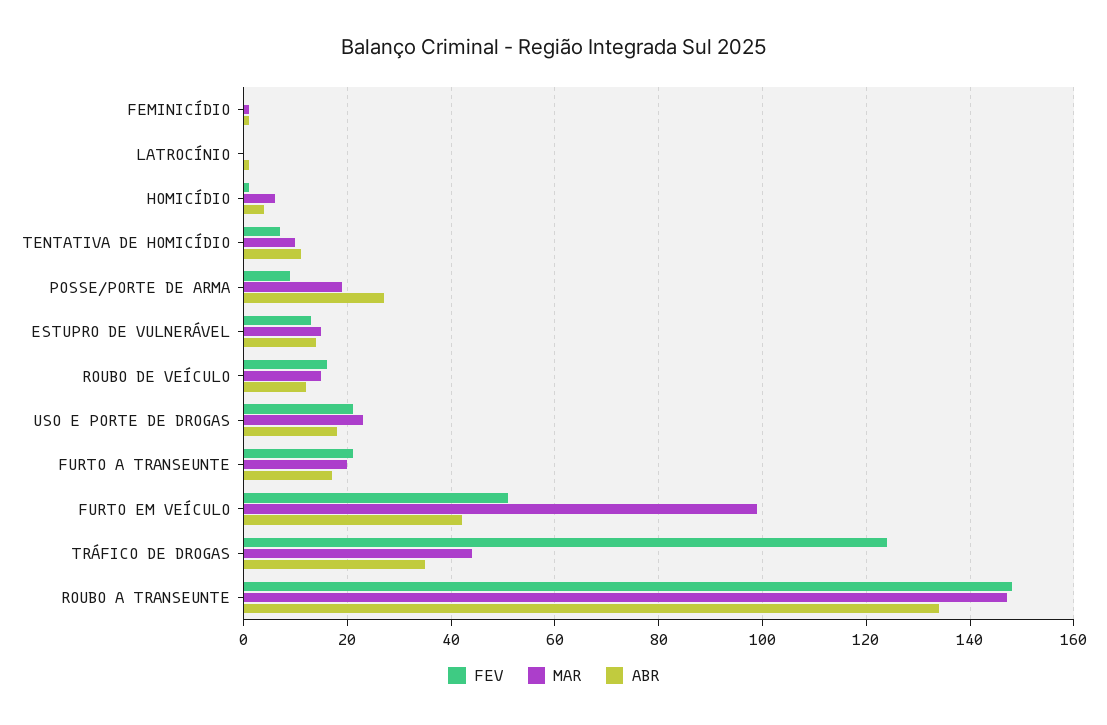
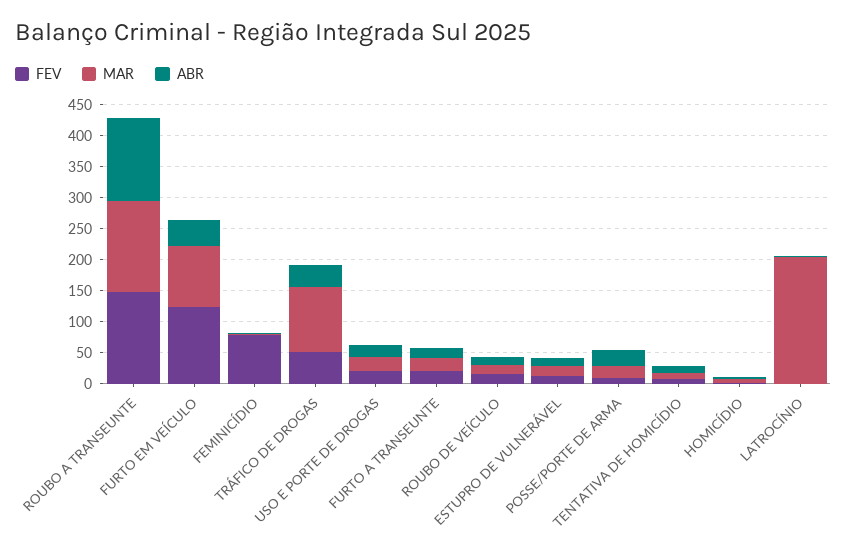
  {
    "FEV": {
-     "FEMINICÍDIO": 0,
+     "FEMINICÍDIO": 75,
      "LATROCÍNIO": 0,
      "HOMICÍDIO": 0,
      "TENTATIVA DE HOMICÍDIO": 5,
      "POSSE/PORTE DE ARMA": 10,
      "ESTUPRO DE VULNERÁVEL": 15,
      "ROUBO DE VEÍCULO": 15,
      "USO E PORTE DE DROGAS": 20,
      "FURTO A TRANSEUNTE": 20,
-     "FURTO EM VEÍCULO": 50,
+     "FURTO EM VEÍCULO": 125,
-     "TRÁFICO DE DROGAS": 125,
+     "TRÁFICO DE DROGAS": 50,
      "ROUBO A TRANSEUNTE": 150
    },
    "MAR": {
      "FEMINICÍDIO": 0,
-     "LATROCÍNIO": 0,
+     "LATROCÍNIO": 200,
      "HOMICÍDIO": 5,
      "TENTATIVA DE HOMICÍDIO": 10,
      "POSSE/PORTE DE ARMA": 20,
      "ESTUPRO DE VULNERÁVEL": 15,
      "ROUBO DE VEÍCULO": 15,
      "USO E PORTE DE DROGAS": 25,
      "FURTO A TRANSEUNTE": 20,
      "FURTO EM VEÍCULO": 100,
-     "TRÁFICO DE DROGAS": 45,
+     "TRÁFICO DE DROGAS": 100,
      "ROUBO A TRANSEUNTE": 145
    },
    "ABR": {
      "FEMINICÍDIO": 0,
      "LATROCÍNIO": 0,
      "HOMICÍDIO": 5,
      "TENTATIVA DE HOMICÍDIO": 10,
      "POSSE/PORTE DE ARMA": 25,
      "ESTUPRO DE VULNERÁVEL": 15,
      "ROUBO DE VEÍCULO": 10,
      "USO E PORTE DE DROGAS": 20,
      "FURTO A TRANSEUNTE": 15,
      "FURTO EM VEÍCULO": 40,
      "TRÁFICO DE DROGAS": 35,
      "ROUBO A TRANSEUNTE": 135
    }
  }

